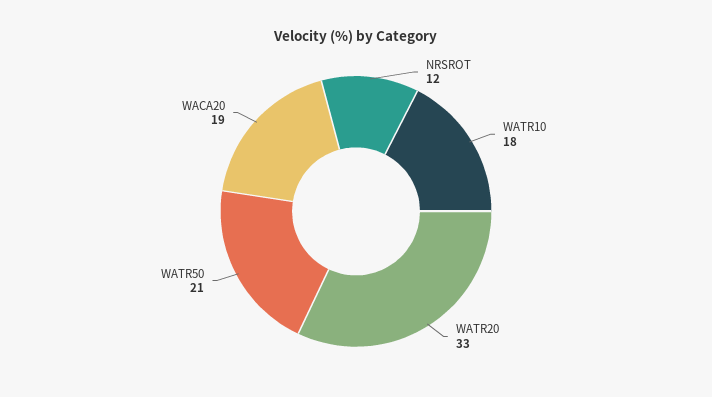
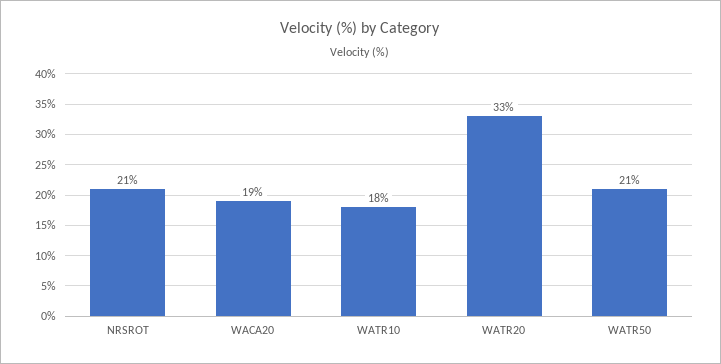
  {
-   "NRSROT": 12,
+   "NRSROT": 21,
    "WATR10": 18,
    "WATR20": 33,
    "WATR50": 21,
    "WACA20": 19
  }

